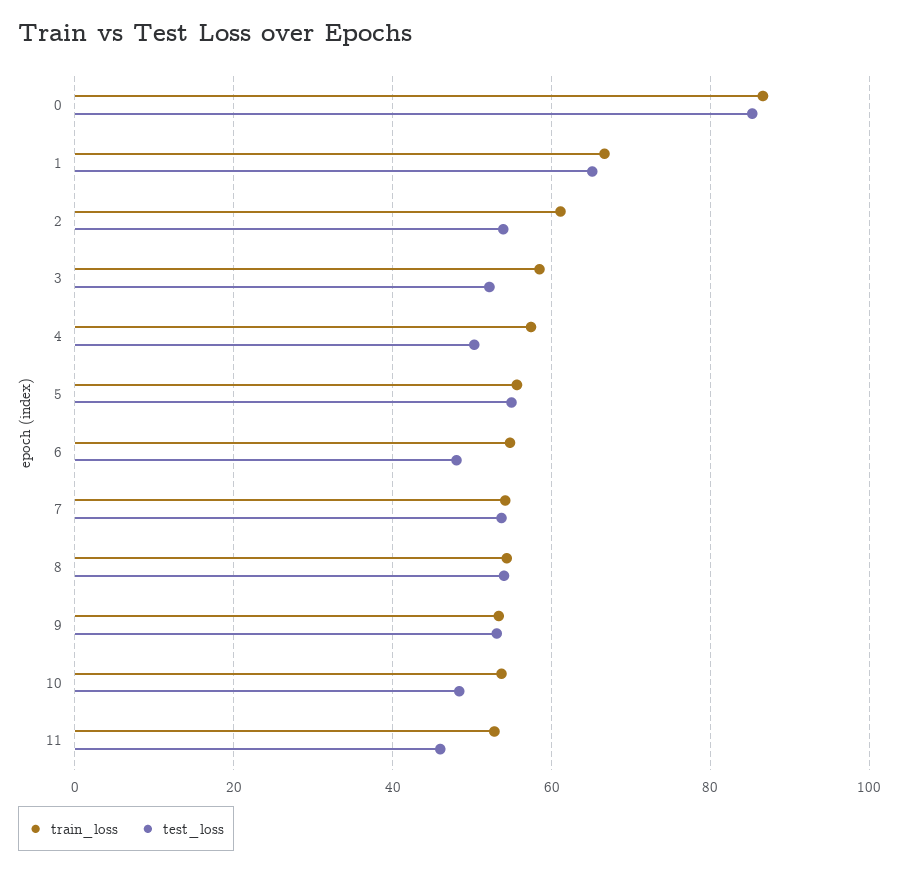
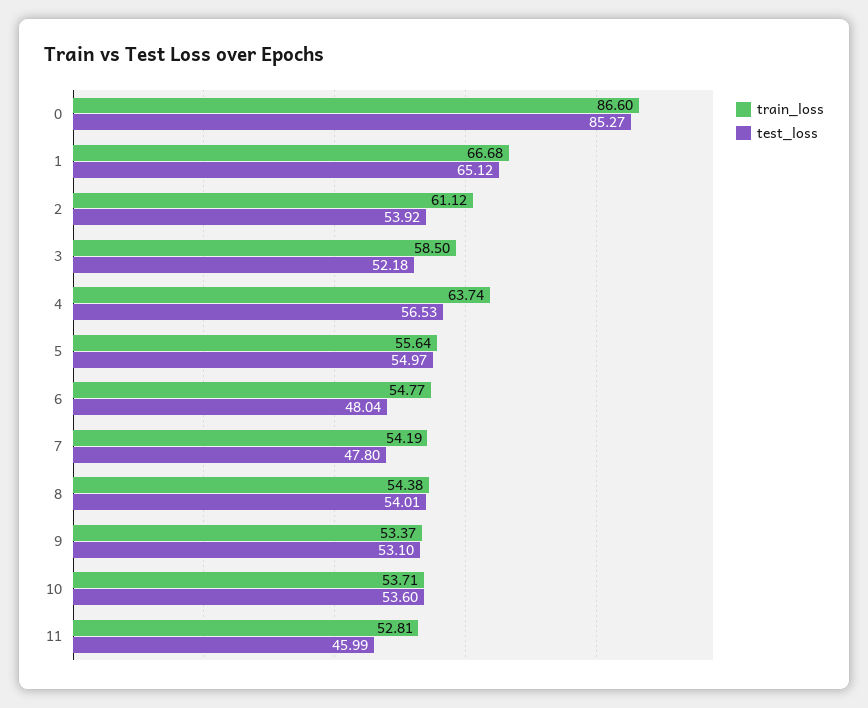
  {
    "train_loss": {
      "0": 86.6,
      "1": 66.68,
      "2": 61.12,
      "3": 58.5,
-     "4": 58,
+     "4": 63.74,
      "5": 55.64,
      "6": 54.77,
      "7": 54.19,
      "8": 54.38,
      "9": 53.37,
      "10": 53.71,
      "11": 52.81
    },
    "test_loss": {
      "0": 85.27,
      "1": 65.12,
      "2": 53.92,
      "3": 52.18,
-     "4": 50,
+     "4": 56.53,
      "5": 54.97,
      "6": 48.04,
-     "7": 54,
+     "7": 47.8,
      "8": 54.01,
      "9": 53.1,
-     "10": 48,
+     "10": 53.6,
      "11": 45.99
    }
  }

